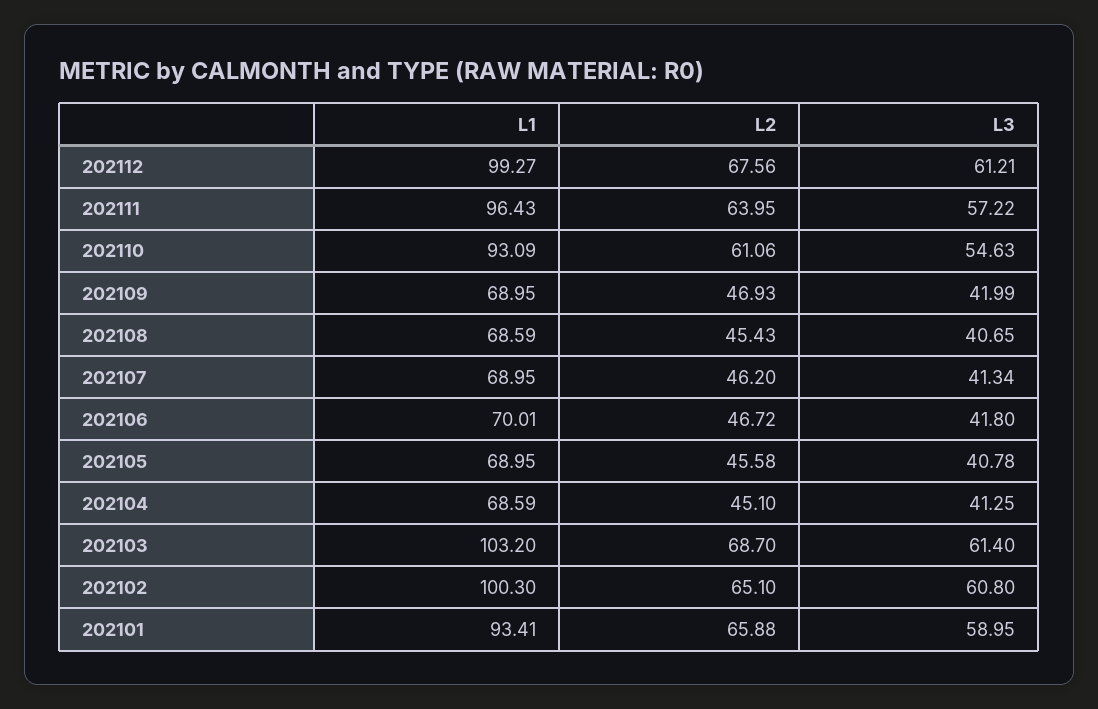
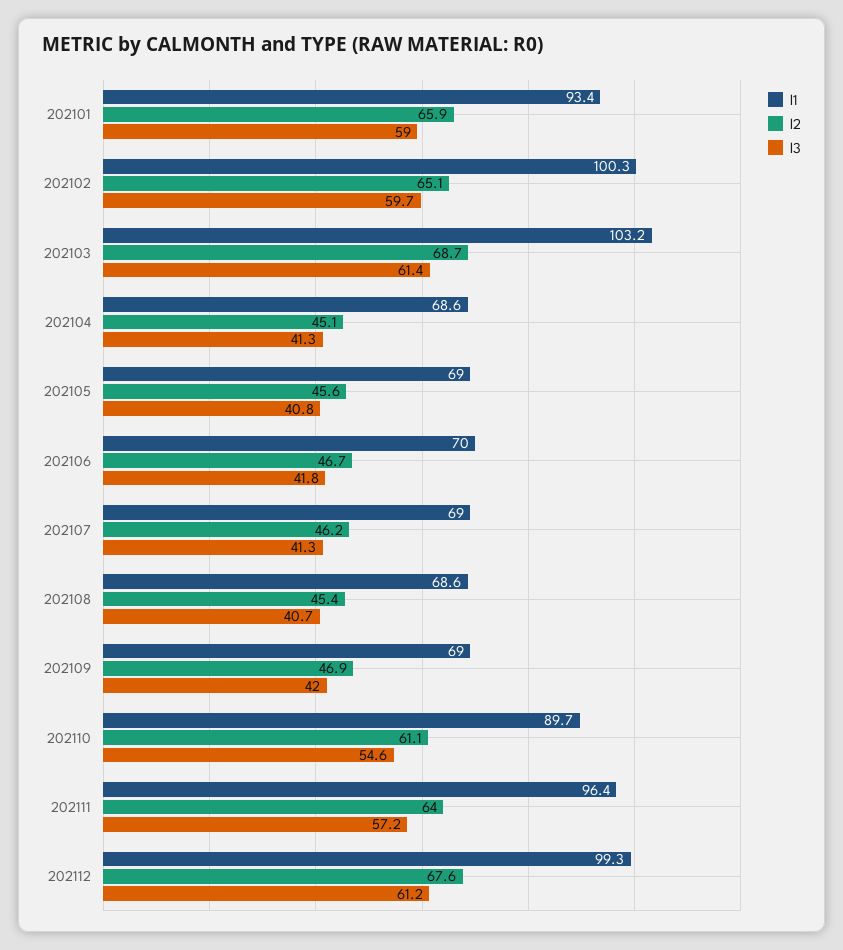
  {
    "L1": {
      "202112": 99.27,
      "202111": 96.43,
-     "202110": 93.09,
+     "202110": 89.7,
      "202109": 68.95,
      "202108": 68.59,
      "202107": 68.95,
      "202106": 70.01,
      "202105": 68.95,
      "202104": 68.59,
      "202103": 103.2,
      "202102": 100.3,
      "202101": 93.41
    },
    "L2": {
      "202112": 67.56,
      "202111": 63.95,
      "202110": 61.06,
      "202109": 46.93,
      "202108": 45.43,
      "202107": 46.2,
      "202106": 46.72,
      "202105": 45.58,
      "202104": 45.1,
      "202103": 68.7,
      "202102": 65.1,
      "202101": 65.88
    },
    "L3": {
      "202112": 61.21,
      "202111": 57.22,
      "202110": 54.63,
      "202109": 41.99,
      "202108": 40.65,
      "202107": 41.34,
      "202106": 41.8,
      "202105": 40.78,
      "202104": 41.25,
      "202103": 61.4,
-     "202102": 60.8,
+     "202102": 59.7,
      "202101": 58.95
    }
  }

